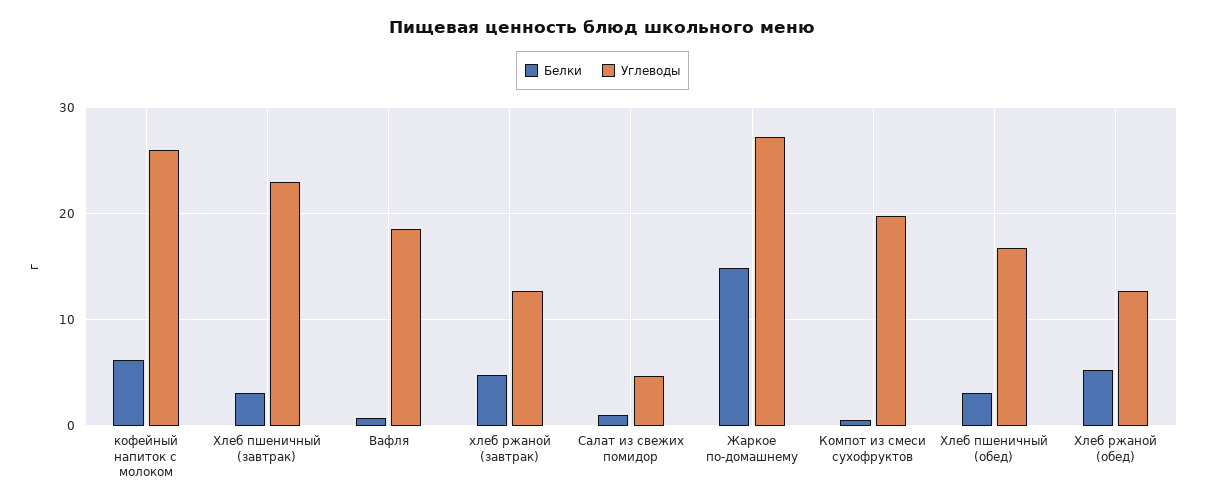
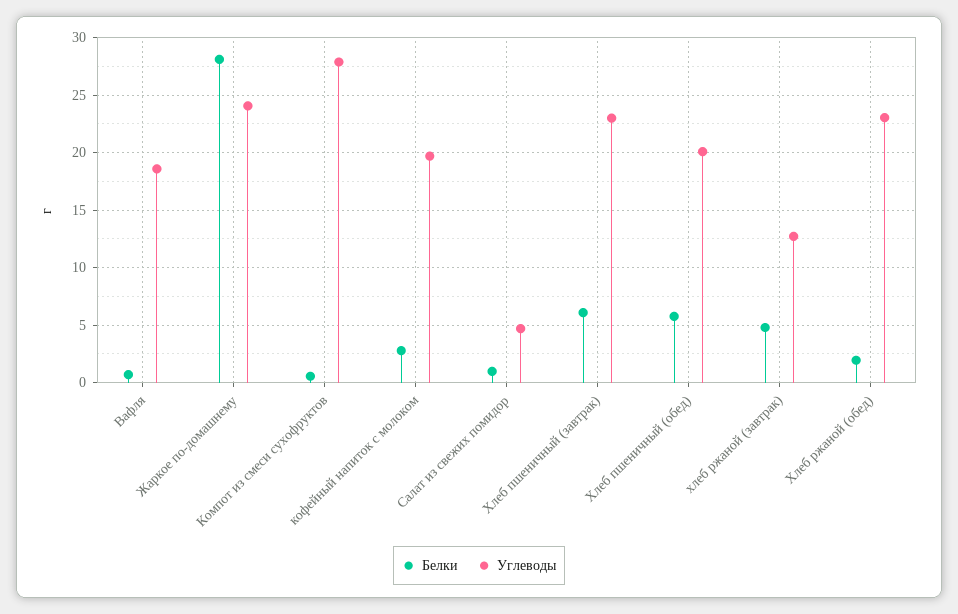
  {
    "Белки": {
-     "кофейный напиток с молоком": 6,
+     "кофейный напиток с молоком": 3,
-     "Хлеб пшеничный (завтрак)": 3,
+     "Хлеб пшеничный (завтрак)": 6,
      "Вафля": 1,
      "хлеб ржаной (завтрак)": 5,
      "Салат из свежих помидор": 1,
-     "Жаркое по-домашнему": 15,
+     "Жаркое по-домашнему": 28,
      "Компот из смеси сухофруктов": 1,
-     "Хлеб пшеничный (обед)": 3,
+     "Хлеб пшеничный (обед)": 6,
-     "Хлеб ржаной (обед)": 5
+     "Хлеб ржаной (обед)": 2
    },
    "Углеводы": {
-     "кофейный напиток с молоком": 26,
+     "кофейный напиток с молоком": 20,
      "Хлеб пшеничный (завтрак)": 23,
      "Вафля": 19,
      "хлеб ржаной (завтрак)": 13,
      "Салат из свежих помидор": 5,
-     "Жаркое по-домашнему": 27,
+     "Жаркое по-домашнему": 24,
-     "Компот из смеси сухофруктов": 20,
+     "Компот из смеси сухофруктов": 28,
-     "Хлеб пшеничный (обед)": 17,
+     "Хлеб пшеничный (обед)": 20,
-     "Хлеб ржаной (обед)": 13
+     "Хлеб ржаной (обед)": 23
    }
  }

